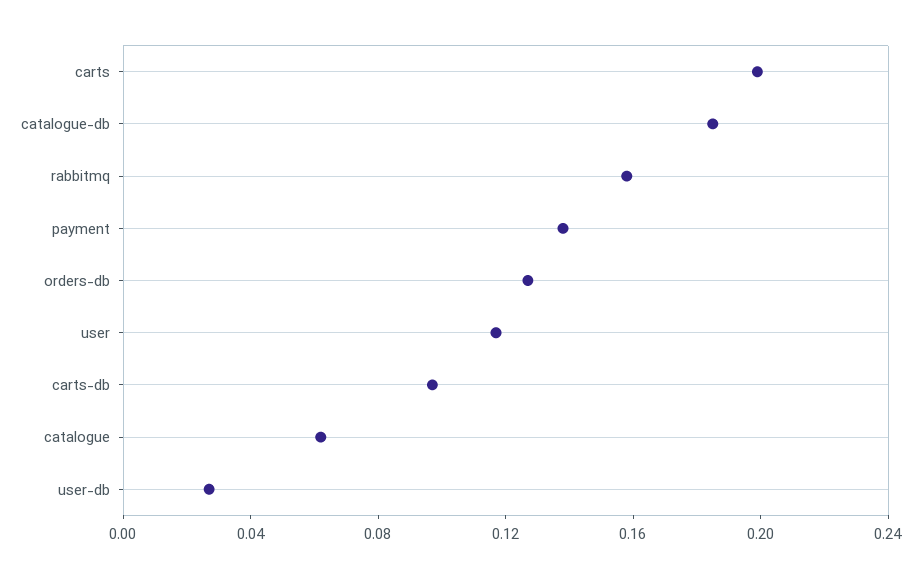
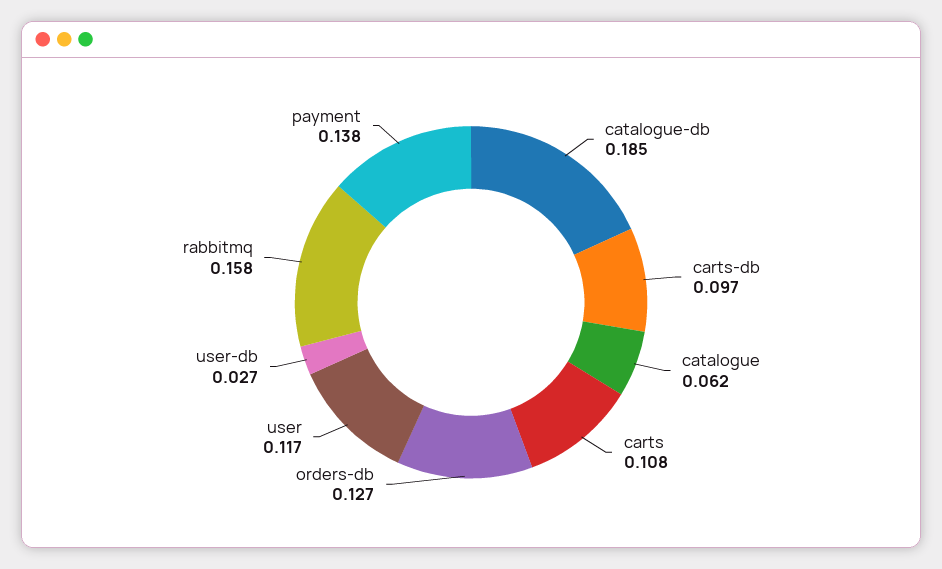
  {
-   "carts": 0.2,
+   "carts": 0.108,
    "catalogue-db": 0.185,
    "rabbitmq": 0.158,
    "payment": 0.138,
    "orders-db": 0.127,
    "user": 0.117,
    "carts-db": 0.097,
    "catalogue": 0.062,
    "user-db": 0.027
  }

